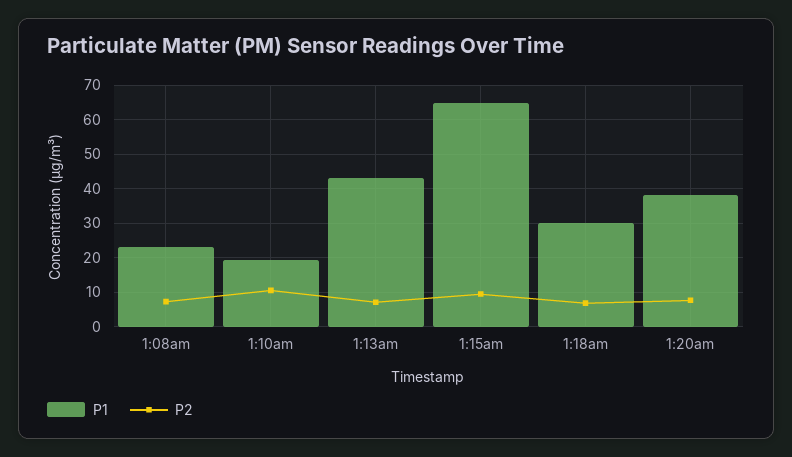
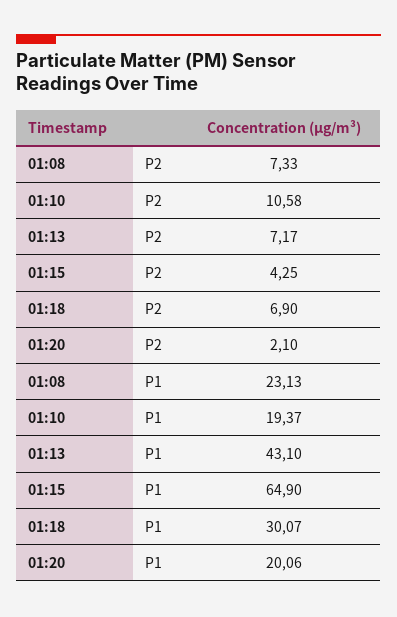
  {
    "P1": {
      "1:08am": 23.13,
      "1:10am": 19.37,
      "1:13am": 43.1,
      "1:15am": 64.9,
      "1:18am": 30.07,
-     "1:20am": 38
+     "1:20am": 20.06
    },
    "P2": {
      "1:08am": 7.33,
      "1:10am": 10.58,
      "1:13am": 7.17,
-     "1:15am": 10,
+     "1:15am": 4.25,
      "1:18am": 6.9,
-     "1:20am": 8
+     "1:20am": 2.1
    }
  }

